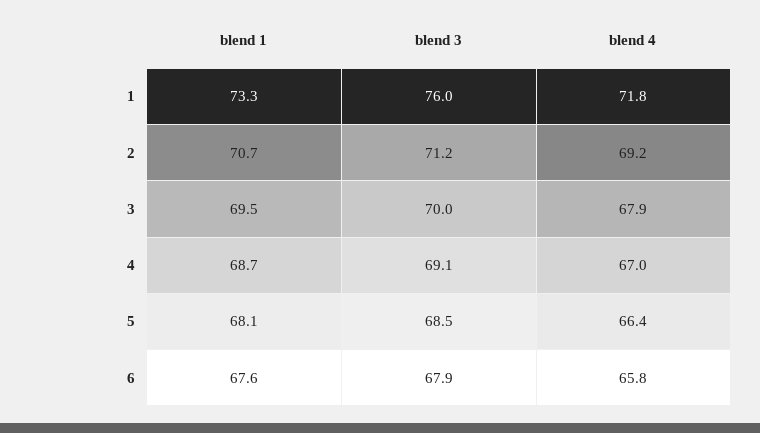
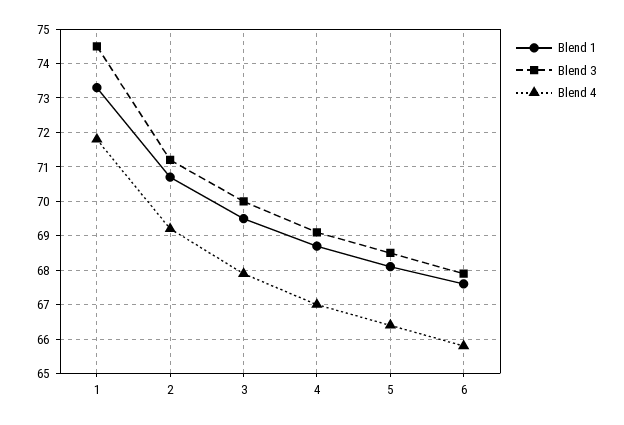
  {
    "blend 1": {
      "1": 73.3,
      "2": 70.7,
      "3": 69.5,
      "4": 68.7,
      "5": 68.1,
      "6": 67.6
    },
    "blend 3": {
-     "1": 76,
+     "1": 74.5,
      "2": 71.2,
      "3": 70,
      "4": 69.1,
      "5": 68.5,
      "6": 67.9
    },
    "blend 4": {
      "1": 71.8,
      "2": 69.2,
      "3": 67.9,
      "4": 67,
      "5": 66.4,
      "6": 65.8
    }
  }

